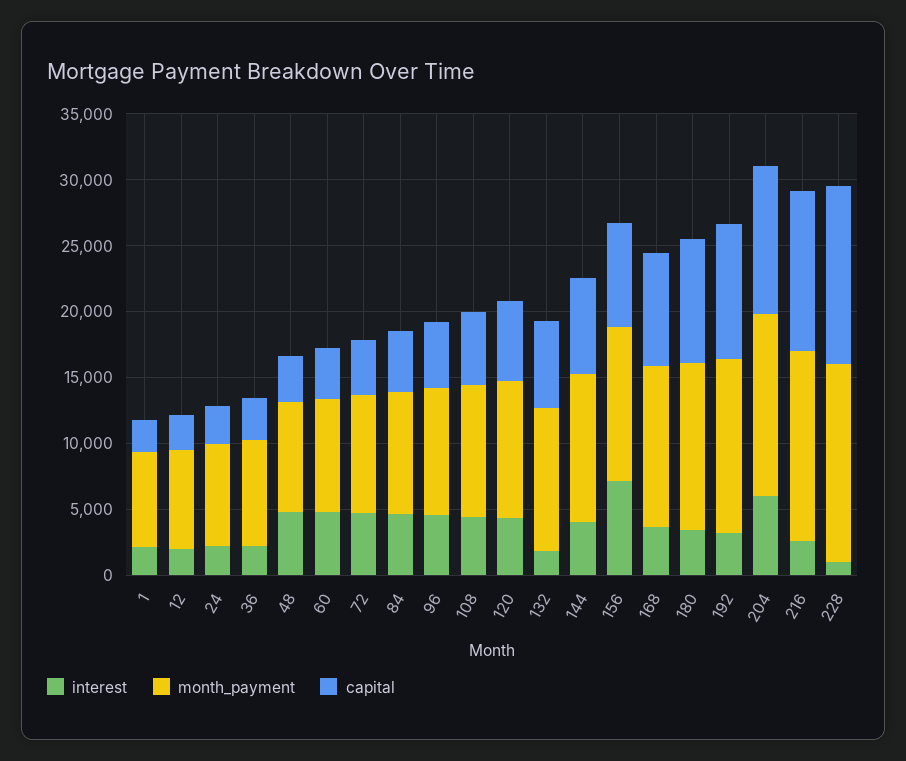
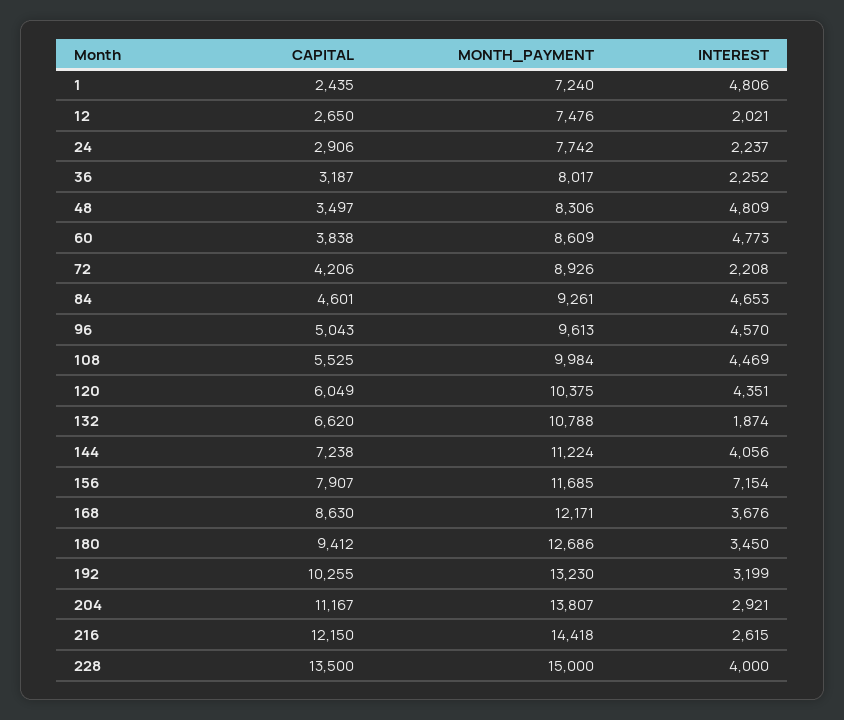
  {
    "interest": {
-     "1": 2000,
+     "1": 4806,
      "12": 2021,
      "24": 2237,
      "36": 2252,
      "48": 4809,
      "60": 4773,
-     "72": 5000,
+     "72": 2208,
      "84": 4653,
      "96": 4570,
      "108": 4469,
      "120": 4351,
      "132": 1874,
      "144": 4056,
      "156": 7154,
      "168": 3676,
      "180": 3450,
      "192": 3199,
-     "204": 6000,
+     "204": 2921,
      "216": 2615,
-     "228": 1000
+     "228": 4000
    },
    "month_payment": {
      "1": 7240,
      "12": 7476,
      "24": 7742,
      "36": 8017,
      "48": 8306,
      "60": 8609,
      "72": 8926,
      "84": 9261,
      "96": 9613,
      "108": 9984,
      "120": 10375,
      "132": 10788,
      "144": 11224,
      "156": 11685,
      "168": 12171,
      "180": 12686,
      "192": 13230,
      "204": 13807,
      "216": 14418,
      "228": 15000
    },
    "capital": {
      "1": 2435,
      "12": 2650,
      "24": 2906,
      "36": 3187,
      "48": 3497,
      "60": 3838,
      "72": 4206,
      "84": 4601,
      "96": 5043,
      "108": 5525,
      "120": 6049,
      "132": 6620,
      "144": 7238,
      "156": 7907,
      "168": 8630,
      "180": 9412,
      "192": 10255,
      "204": 11167,
      "216": 12150,
      "228": 13500
    }
  }

